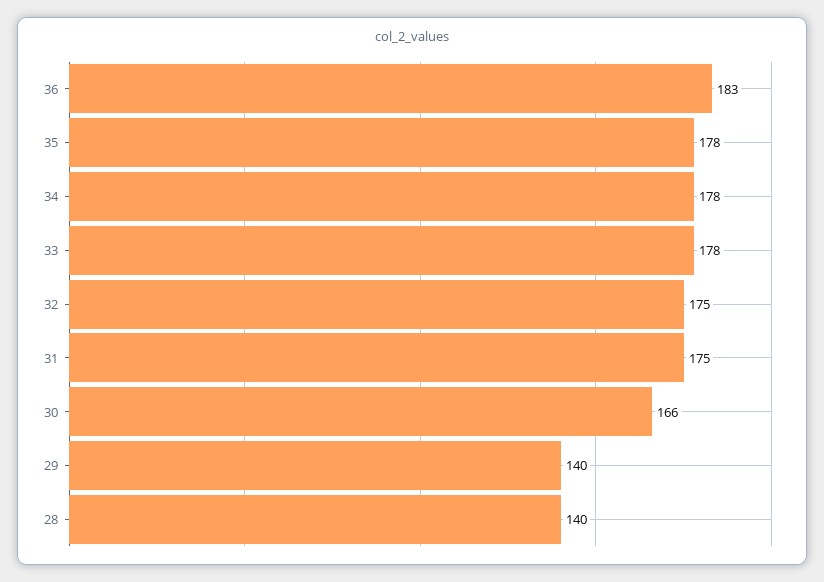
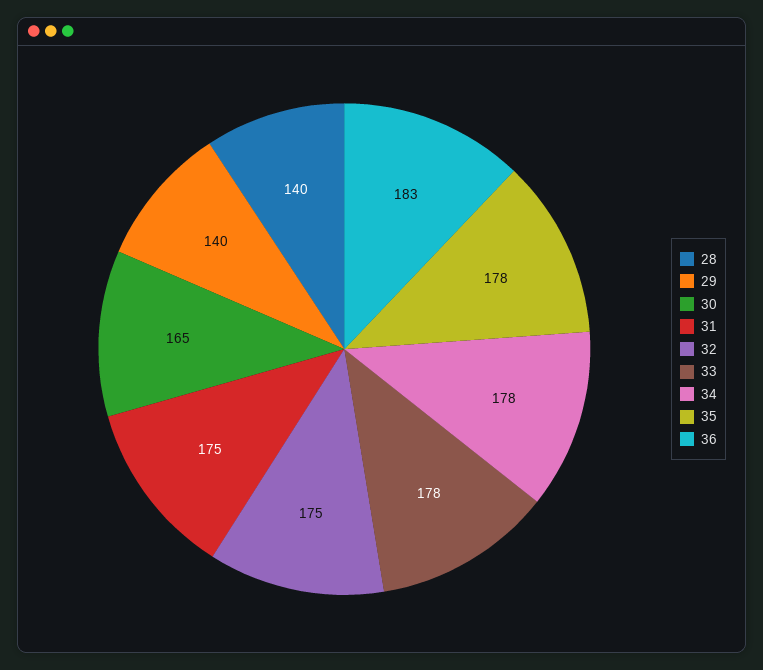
  {
    "36": 183,
    "35": 178,
    "34": 178,
    "33": 178,
    "32": 175,
    "31": 175,
-   "30": 166,
+   "30": 165,
    "29": 140,
    "28": 140
  }

